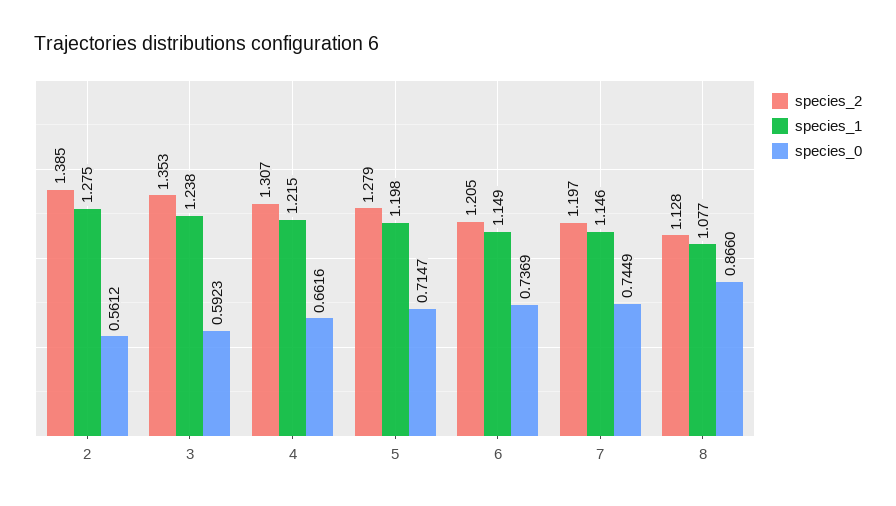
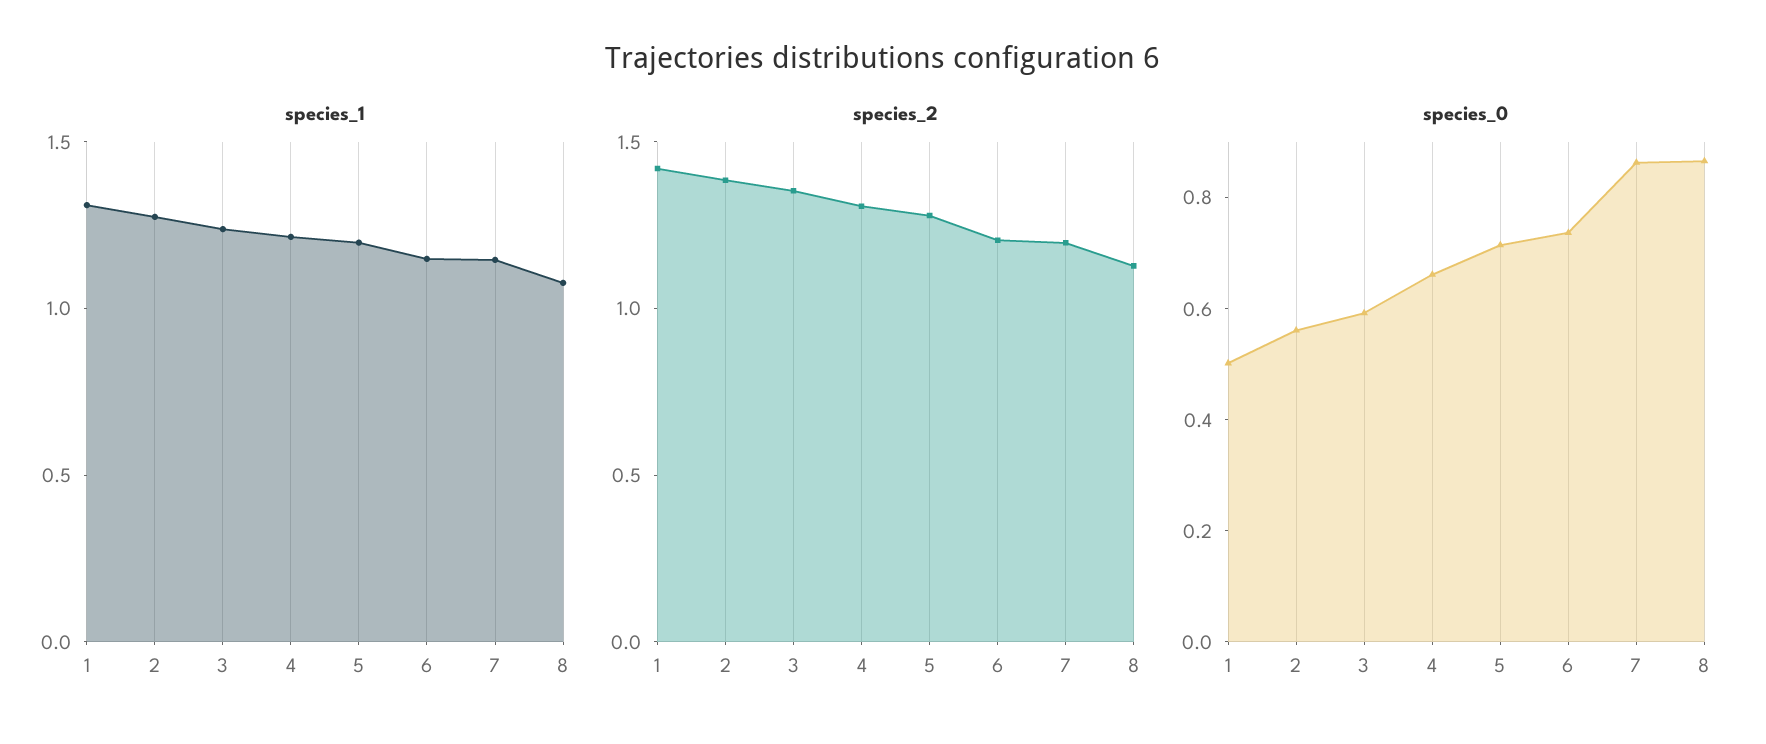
  {
    "species_2": {
      "2": 1.385,
      "3": 1.353,
      "4": 1.307,
      "5": 1.279,
      "6": 1.205,
      "7": 1.197,
-     "8": 1.128
+     "8": 1.128,
+     "1": 1.4
    },
    "species_1": {
      "2": 1.275,
      "3": 1.238,
      "4": 1.215,
      "5": 1.198,
      "6": 1.149,
      "7": 1.146,
-     "8": 1.077
+     "8": 1.077,
+     "1": 1.3
    },
    "species_0": {
      "2": 0.5612,
      "3": 0.5923,
      "4": 0.6616,
      "5": 0.7147,
      "6": 0.7369,
-     "7": 0.7449,
+     "7": 0.85,
-     "8": 0.866
+     "8": 0.866,
+     "1": 0.5
    }
  }

